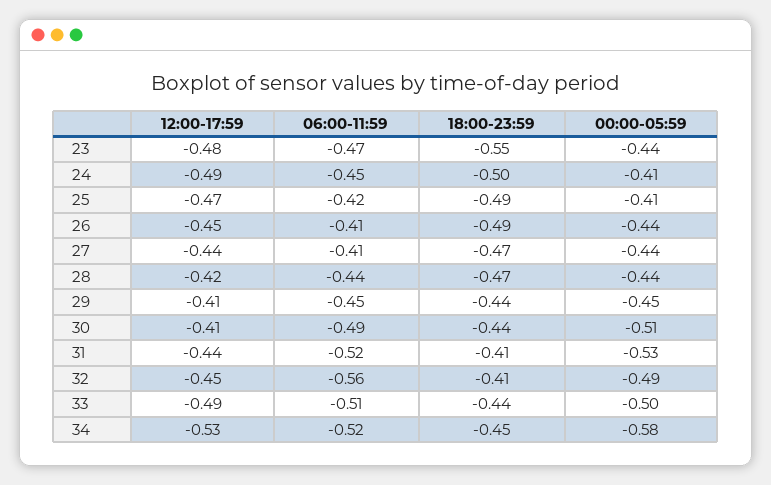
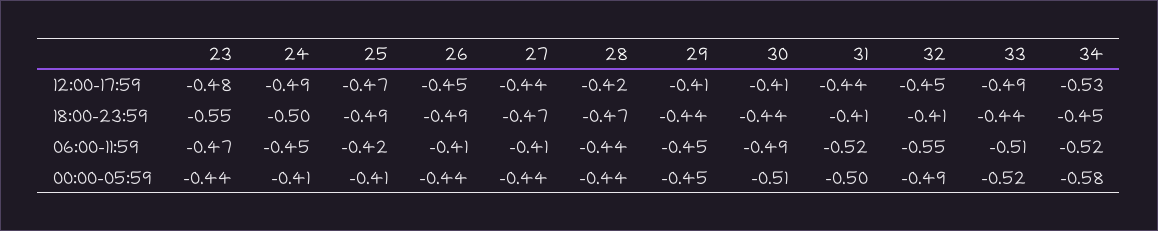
  {
    "12:00-17:59": {
      "23": -0.48,
      "24": -0.49,
      "25": -0.47,
      "26": -0.45,
      "27": -0.44,
      "28": -0.42,
      "29": -0.41,
      "30": -0.41,
      "31": -0.44,
      "32": -0.45,
      "33": -0.49,
      "34": -0.53
    },
    "06:00-11:59": {
      "23": -0.47,
      "24": -0.45,
      "25": -0.42,
      "26": -0.41,
      "27": -0.41,
      "28": -0.44,
      "29": -0.45,
      "30": -0.49,
      "31": -0.52,
-     "32": -0.56,
+     "32": -0.55,
      "33": -0.51,
      "34": -0.52
    },
    "18:00-23:59": {
      "23": -0.55,
      "24": -0.5,
      "25": -0.49,
      "26": -0.49,
      "27": -0.47,
      "28": -0.47,
      "29": -0.44,
      "30": -0.44,
      "31": -0.41,
      "32": -0.41,
      "33": -0.44,
      "34": -0.45
    },
    "00:00-05:59": {
      "23": -0.44,
      "24": -0.41,
      "25": -0.41,
      "26": -0.44,
      "27": -0.44,
      "28": -0.44,
      "29": -0.45,
      "30": -0.51,
-     "31": -0.53,
+     "31": -0.5,
      "32": -0.49,
-     "33": -0.5,
+     "33": -0.52,
      "34": -0.58
    }
  }

